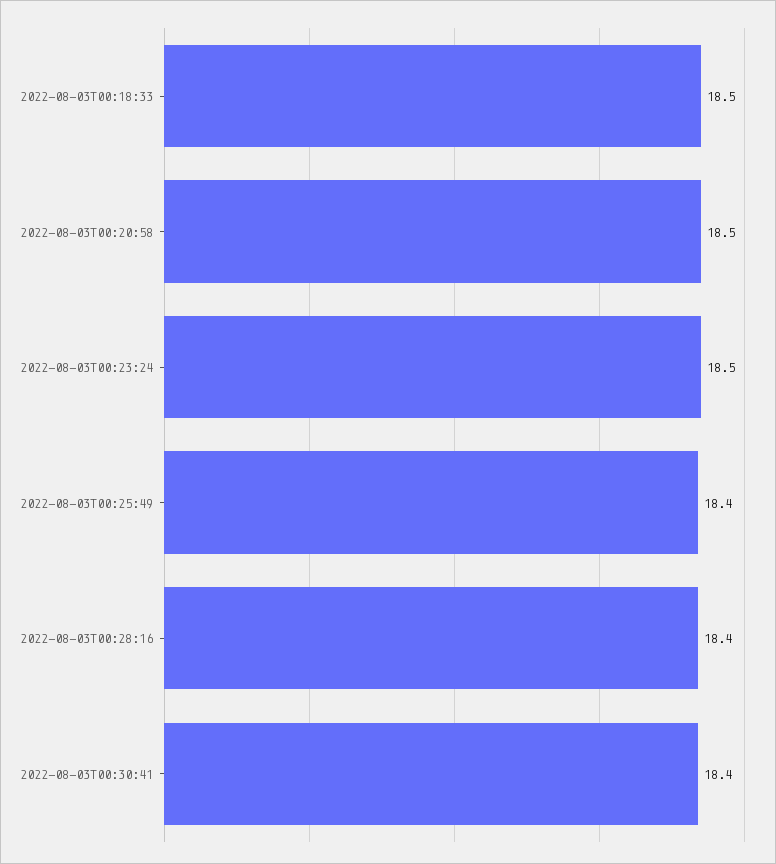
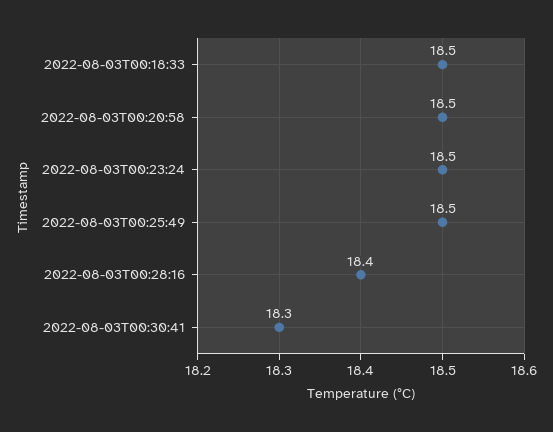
  {
    "2022-08-03T00:18:33": 18.5,
    "2022-08-03T00:20:58": 18.5,
    "2022-08-03T00:23:24": 18.5,
-   "2022-08-03T00:25:49": 18.4,
+   "2022-08-03T00:25:49": 18.5,
    "2022-08-03T00:28:16": 18.4,
-   "2022-08-03T00:30:41": 18.4
+   "2022-08-03T00:30:41": 18.3
  }

